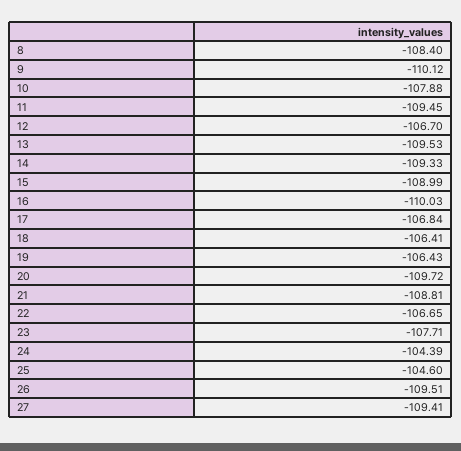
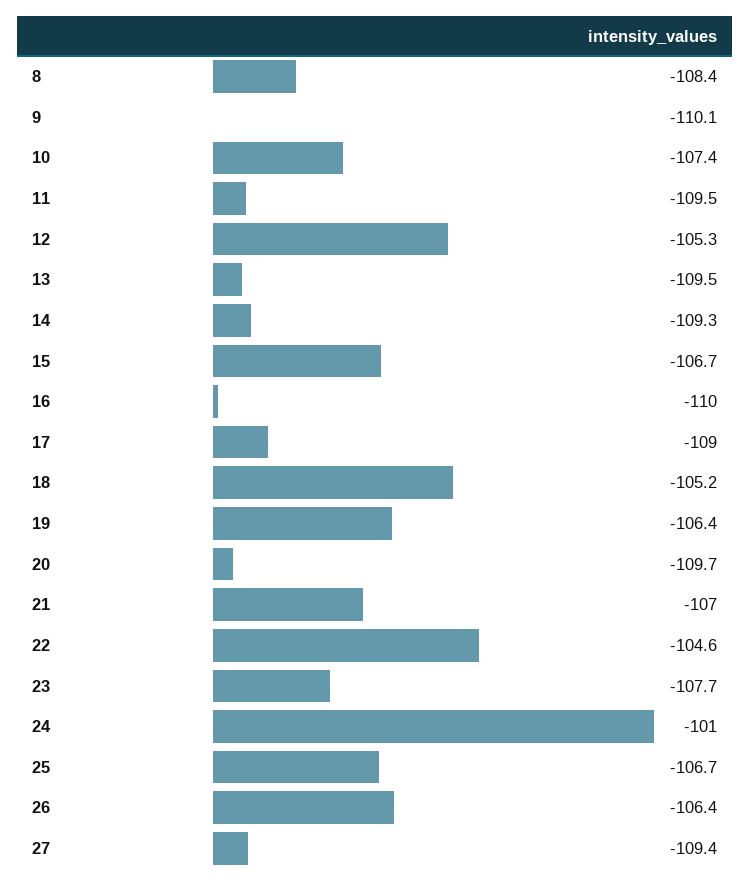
  {
    "8": -108.4,
    "9": -110.12,
-   "10": -107.88,
+   "10": -107.4,
    "11": -109.45,
-   "12": -106.7,
+   "12": -105.3,
    "13": -109.53,
    "14": -109.33,
-   "15": -108.99,
+   "15": -106.7,
    "16": -110.03,
-   "17": -106.84,
+   "17": -109,
-   "18": -106.41,
+   "18": -105.2,
    "19": -106.43,
    "20": -109.72,
-   "21": -108.81,
+   "21": -107,
-   "22": -106.65,
+   "22": -104.6,
    "23": -107.71,
-   "24": -104.39,
+   "24": -101,
-   "25": -104.6,
+   "25": -106.7,
-   "26": -109.51,
+   "26": -106.4,
    "27": -109.41
  }

